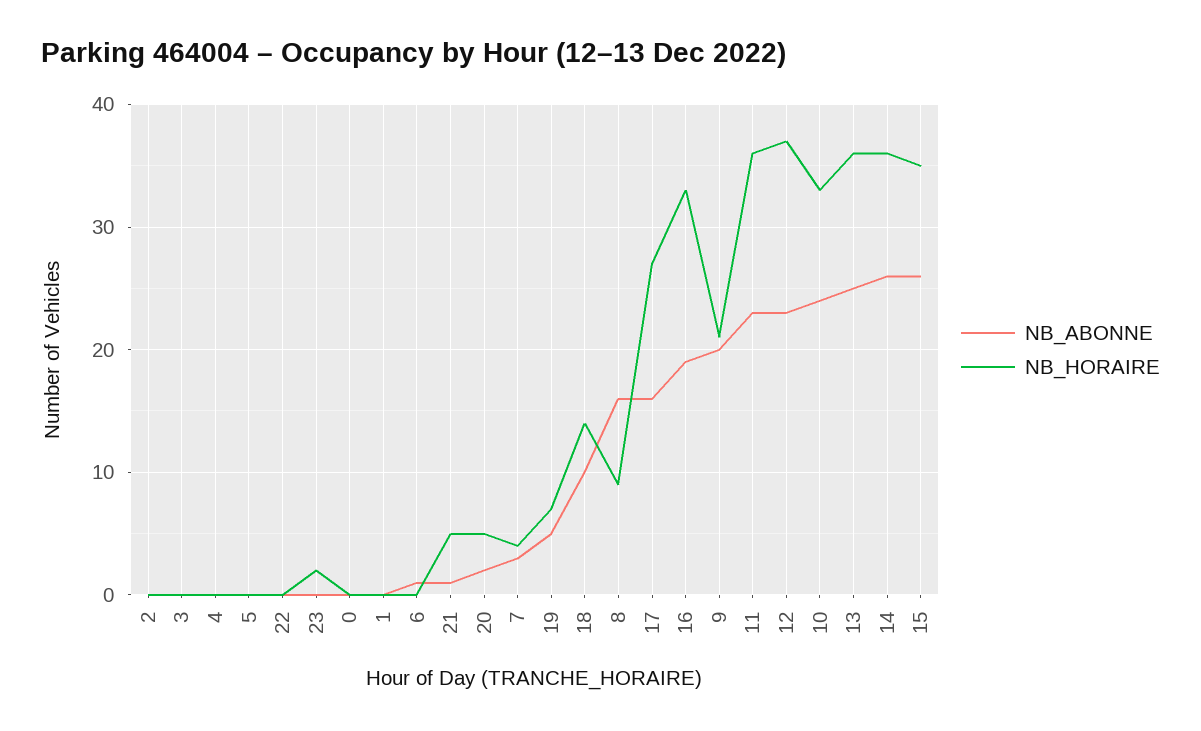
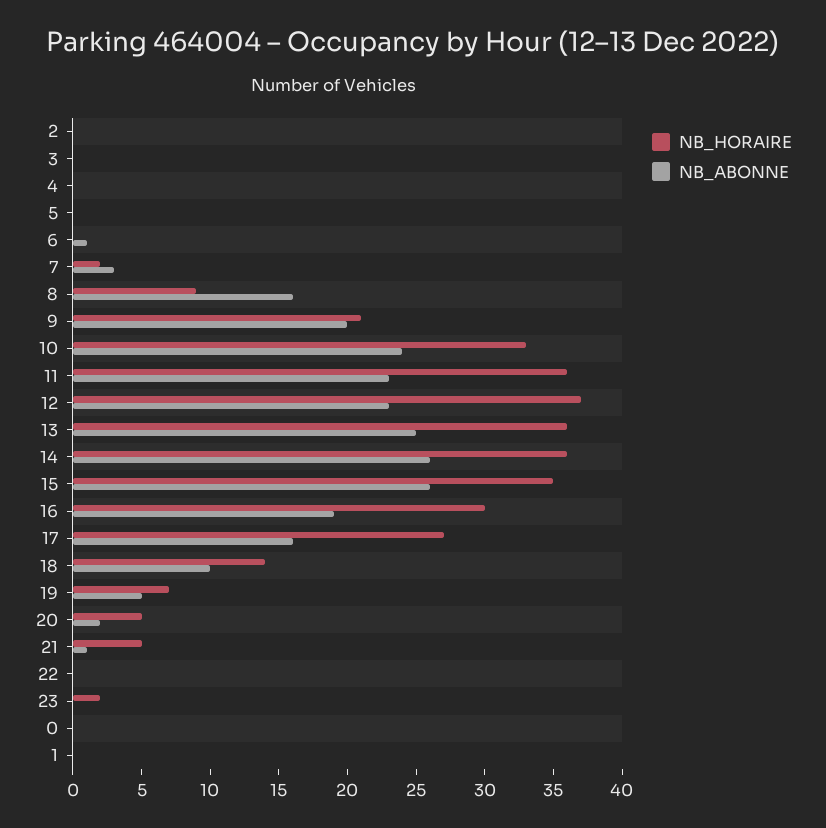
  {
    "NB_ABONNE": {
      "2": 0,
      "3": 0,
      "4": 0,
      "5": 0,
      "22": 0,
      "23": 0,
      "0": 0,
      "1": 0,
      "6": 1,
      "21": 1,
      "20": 2,
      "7": 3,
      "19": 5,
      "18": 10,
      "8": 16,
      "17": 16,
      "16": 19,
      "9": 20,
      "11": 23,
      "12": 23,
      "10": 24,
      "13": 25,
      "14": 26,
      "15": 26
    },
    "NB_HORAIRE": {
      "2": 0,
      "3": 0,
      "4": 0,
      "5": 0,
      "22": 0,
      "23": 2,
      "0": 0,
      "1": 0,
      "6": 0,
      "21": 5,
      "20": 5,
-     "7": 4,
+     "7": 2,
      "19": 7,
      "18": 14,
      "8": 9,
      "17": 27,
-     "16": 33,
+     "16": 30,
      "9": 21,
      "11": 36,
      "12": 37,
      "10": 33,
      "13": 36,
      "14": 36,
      "15": 35
    }
  }

